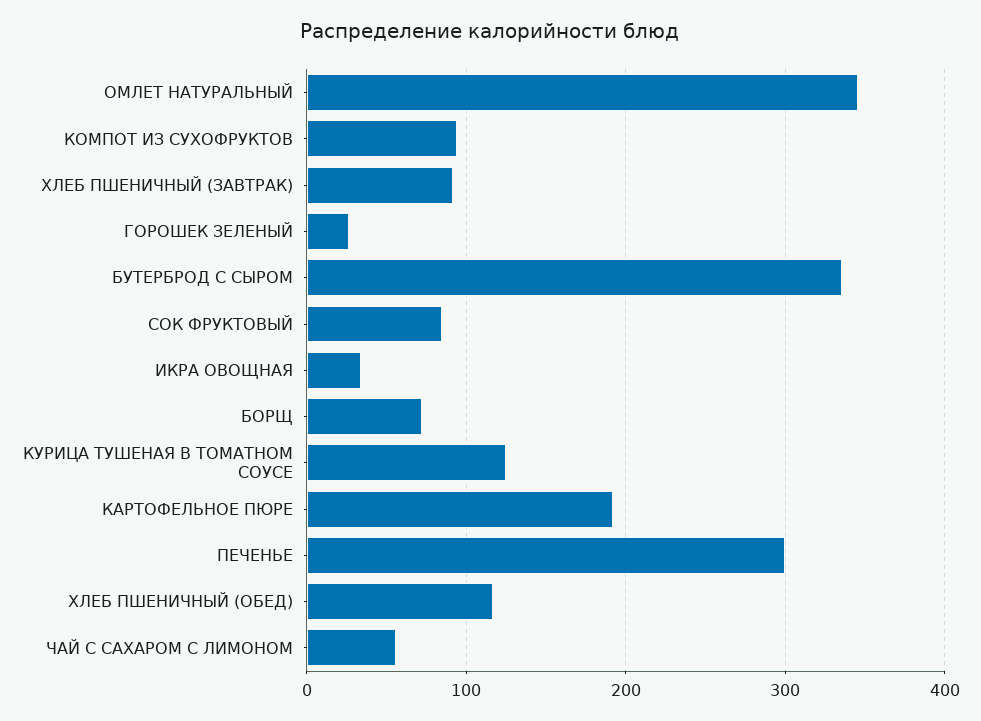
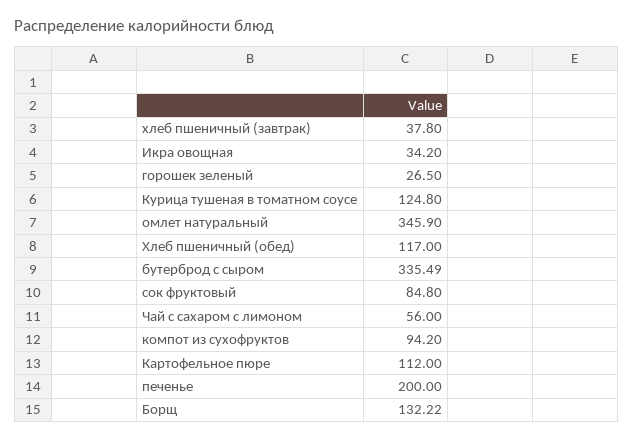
  {
    "ОМЛЕТ НАТУРАЛЬНЫЙ": 345.9,
    "КОМПОТ ИЗ СУХОФРУКТОВ": 94.2,
-   "ХЛЕБ ПШЕНИЧНЫЙ (ЗАВТРАК)": 90,
+   "ХЛЕБ ПШЕНИЧНЫЙ (ЗАВТРАК)": 37.8,
    "ГОРОШЕК ЗЕЛЕНЫЙ": 26.5,
    "БУТЕРБРОД С СЫРОМ": 335.49,
    "СОК ФРУКТОВЫЙ": 84.8,
    "ИКРА ОВОЩНАЯ": 34.2,
-   "БОРЩ": 70,
+   "БОРЩ": 132.22,
    "КУРИЦА ТУШЕНАЯ В ТОМАТНОМ СОУСЕ": 124.8,
-   "КАРТОФЕЛЬНОЕ ПЮРЕ": 190,
+   "КАРТОФЕЛЬНОЕ ПЮРЕ": 112,
-   "ПЕЧЕНЬЕ": 300,
+   "ПЕЧЕНЬЕ": 200,
    "ХЛЕБ ПШЕНИЧНЫЙ (ОБЕД)": 117,
    "ЧАЙ С САХАРОМ С ЛИМОНОМ": 56
  }

